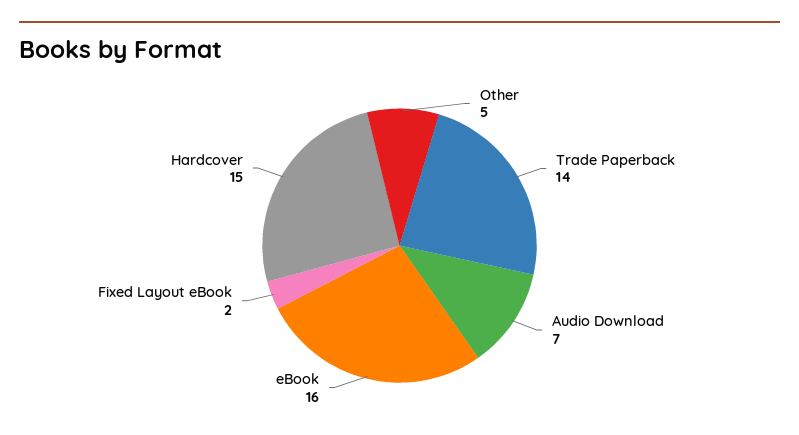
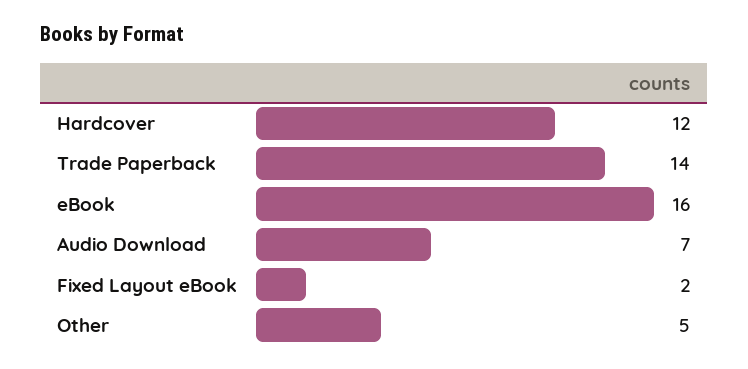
  {
    "Other": 5,
    "Trade Paperback": 14,
    "Audio Download": 7,
    "eBook": 16,
    "Fixed Layout eBook": 2,
-   "Hardcover": 15
+   "Hardcover": 12
  }

